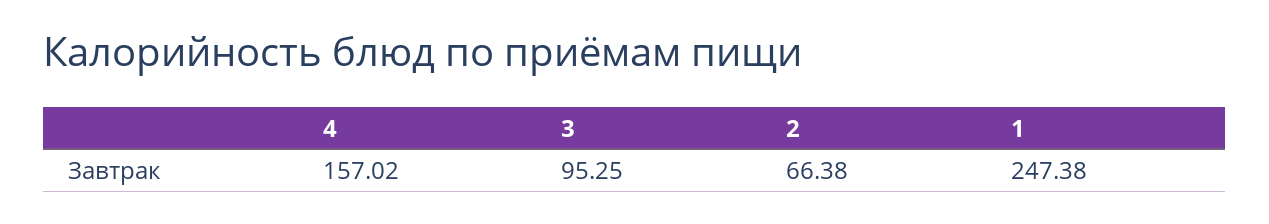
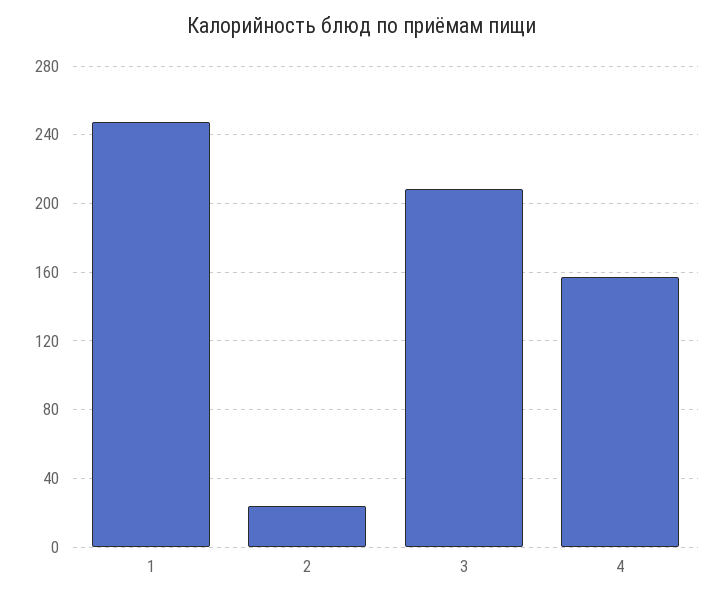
  {
    "4": 157.02,
-   "3": 95.25,
+   "3": 210,
-   "2": 66.38,
+   "2": 25,
    "1": 247.38
  }

